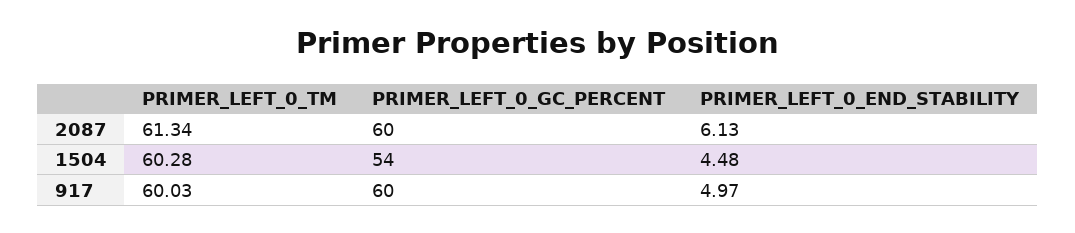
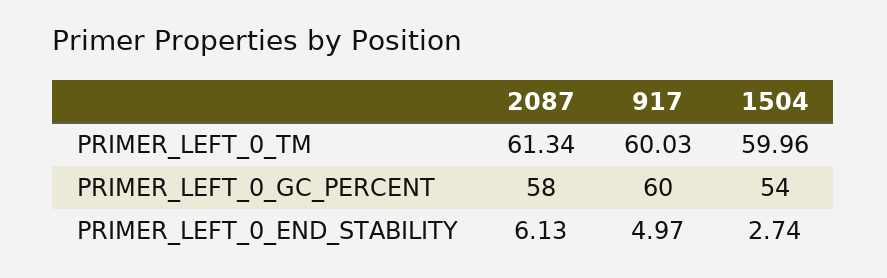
  {
    "PRIMER_LEFT_0_TM": {
      "2087": 61.34,
-     "1504": 60.28,
+     "1504": 59.96,
      "917": 60.03
    },
    "PRIMER_LEFT_0_GC_PERCENT": {
-     "2087": 60,
+     "2087": 58,
      "1504": 54,
      "917": 60
    },
    "PRIMER_LEFT_0_END_STABILITY": {
      "2087": 6.13,
-     "1504": 4.48,
+     "1504": 2.74,
      "917": 4.97
    }
  }

